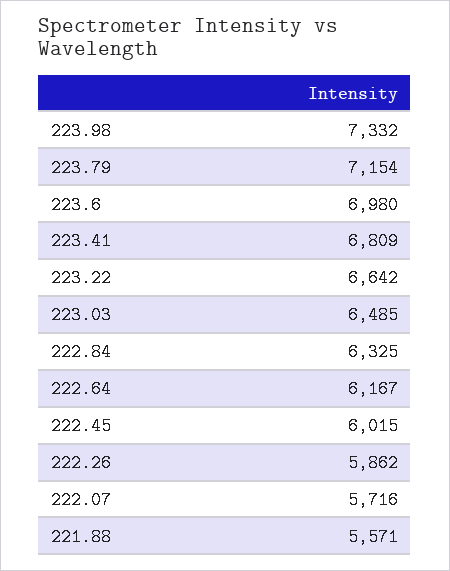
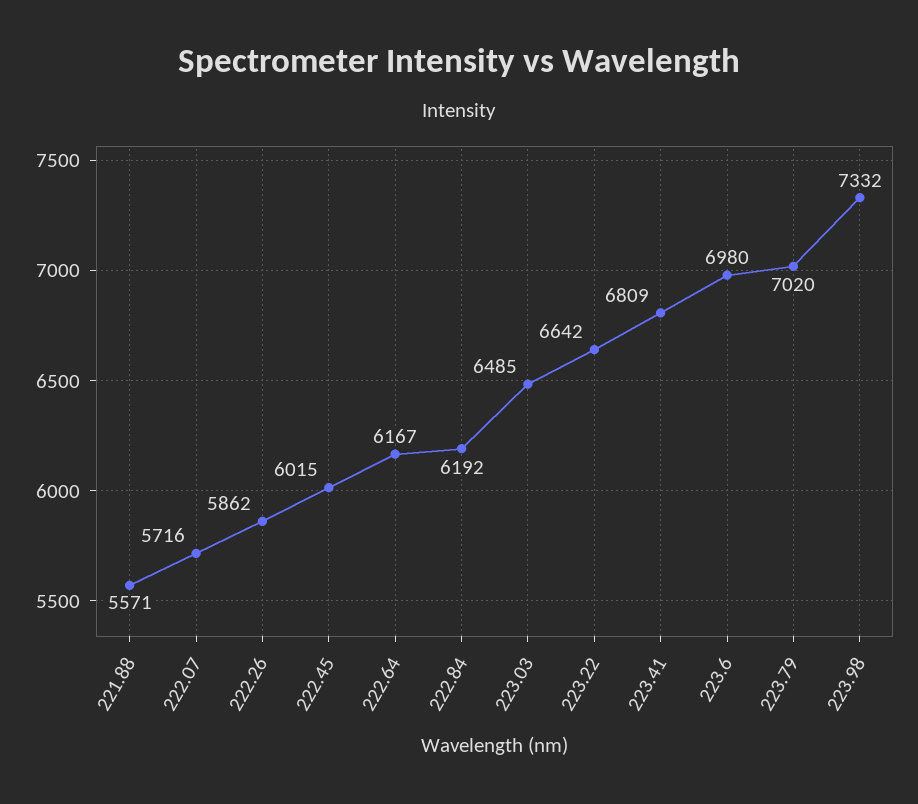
  {
    "223.98": 7332,
-   "223.79": 7154,
+   "223.79": 7020,
    "223.6": 6980,
    "223.41": 6809,
    "223.22": 6642,
    "223.03": 6485,
-   "222.84": 6325,
+   "222.84": 6192,
    "222.64": 6167,
    "222.45": 6015,
    "222.26": 5862,
    "222.07": 5716,
    "221.88": 5571
  }

